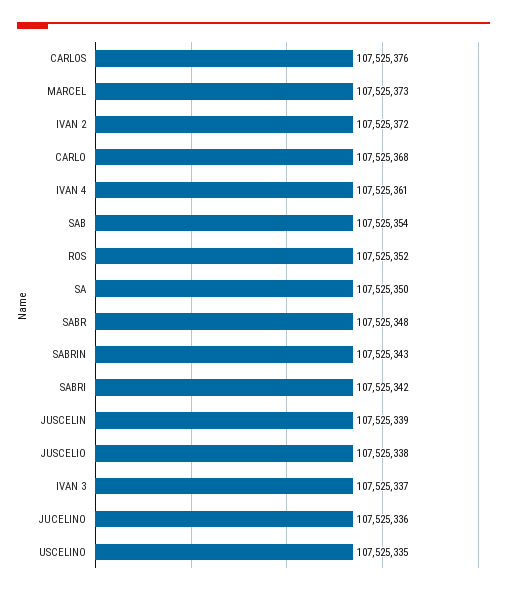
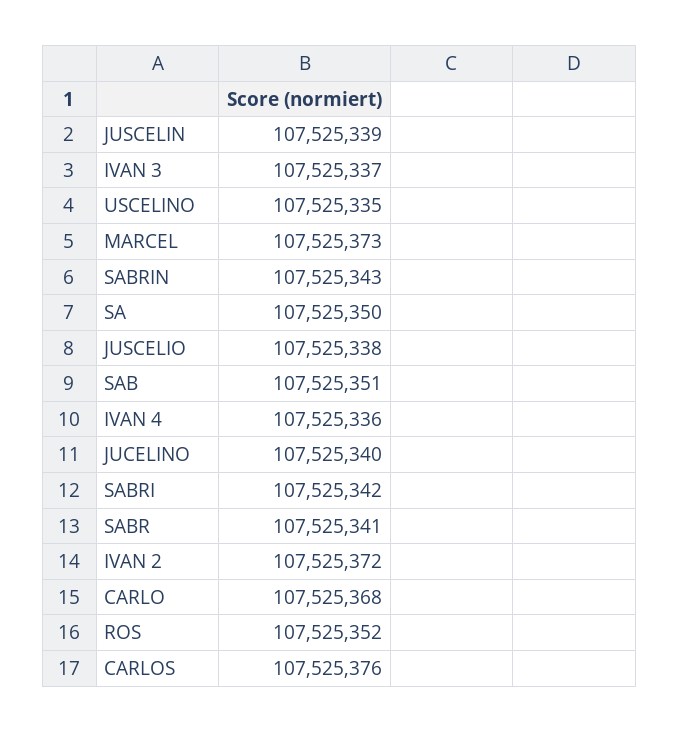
  {
    "CARLOS": 107525376,
    "MARCEL": 107525373,
    "IVAN 2": 107525372,
    "CARLO": 107525368,
-   "IVAN 4": 107525361,
+   "IVAN 4": 107525336,
-   "SAB": 107525354,
+   "SAB": 107525351,
    "ROS": 107525352,
    "SA": 107525350,
-   "SABR": 107525348,
+   "SABR": 107525341,
    "SABRIN": 107525343,
    "SABRI": 107525342,
    "JUSCELIN": 107525339,
    "JUSCELIO": 107525338,
    "IVAN 3": 107525337,
-   "JUCELINO": 107525336,
+   "JUCELINO": 107525340,
    "USCELINO": 107525335
  }

